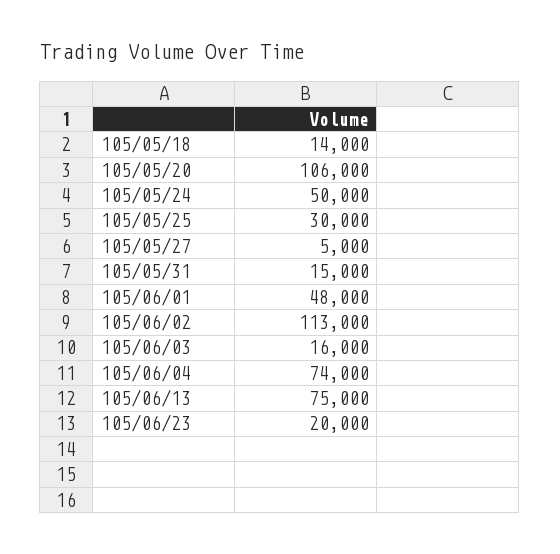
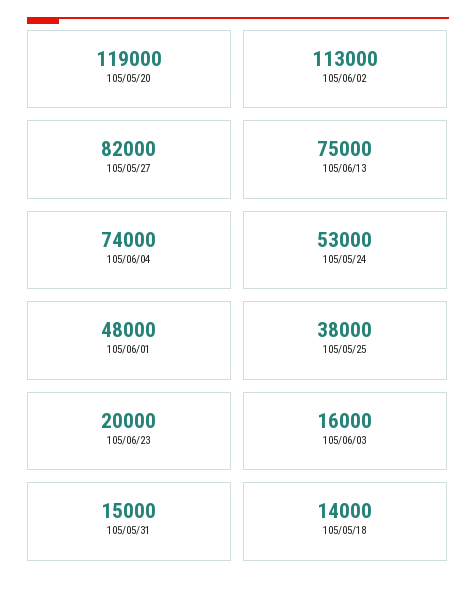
  {
    "105/05/18": 14000,
-   "105/05/20": 106000,
+   "105/05/20": 119000,
-   "105/05/24": 50000,
+   "105/05/24": 53000,
-   "105/05/25": 30000,
+   "105/05/25": 38000,
-   "105/05/27": 5000,
+   "105/05/27": 82000,
    "105/05/31": 15000,
    "105/06/01": 48000,
    "105/06/02": 113000,
    "105/06/03": 16000,
    "105/06/04": 74000,
    "105/06/13": 75000,
    "105/06/23": 20000
  }

